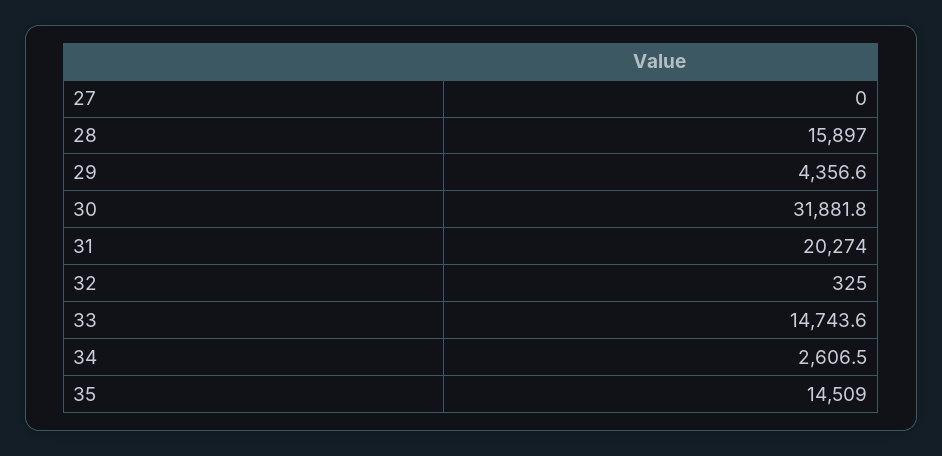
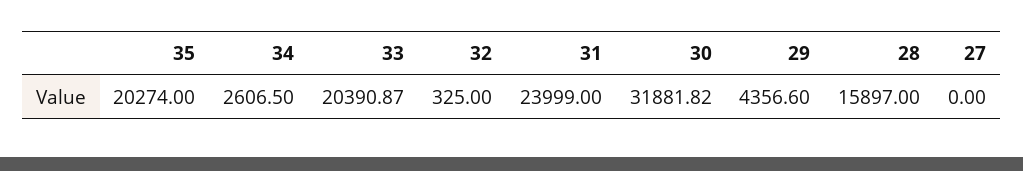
  {
    "27": 0,
    "28": 15897,
    "29": 4356.6,
    "30": 31881.82,
-   "31": 20274,
+   "31": 23999,
    "32": 325,
-   "33": 14743.6,
+   "33": 20390.87,
    "34": 2606.5,
-   "35": 14509
+   "35": 20274
  }

